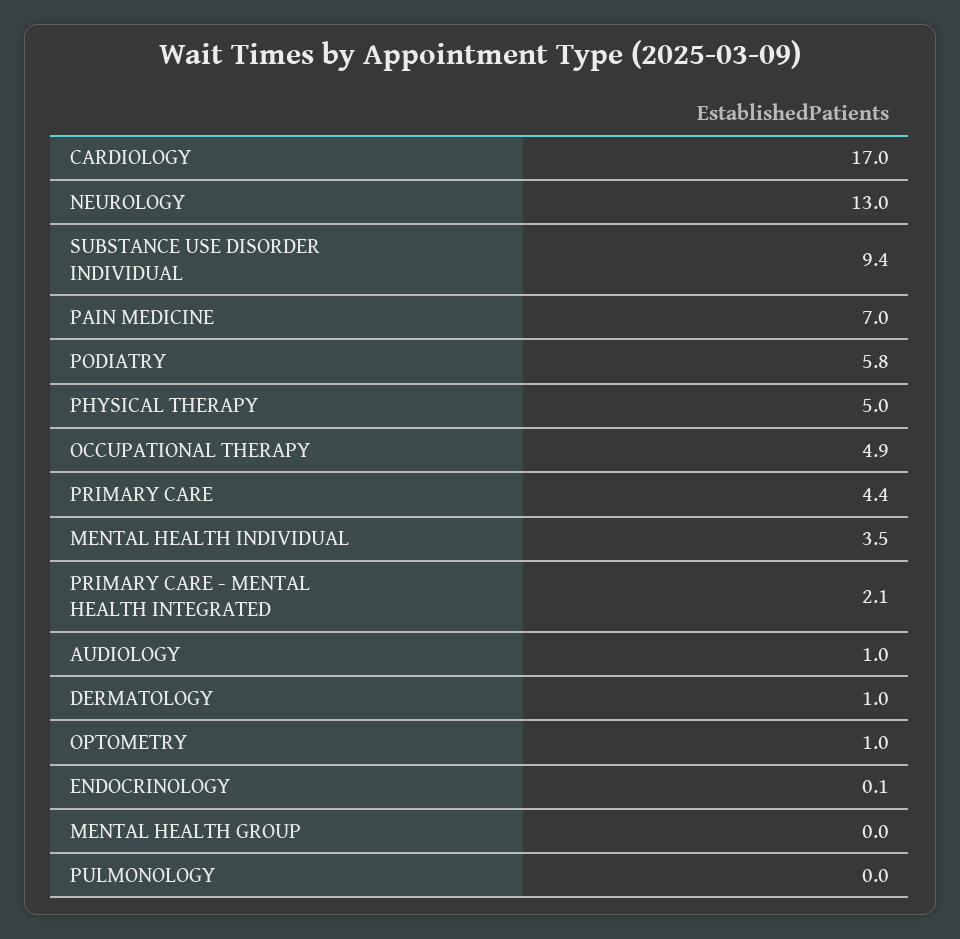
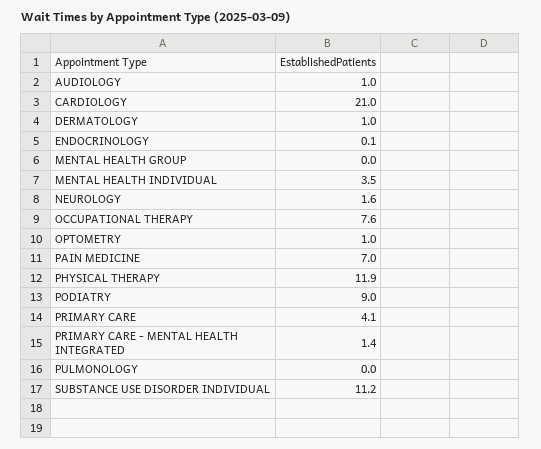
  {
-   "CARDIOLOGY": 17,
+   "CARDIOLOGY": 21,
-   "NEUROLOGY": 13,
+   "NEUROLOGY": 1.6,
-   "SUBSTANCE USE DISORDER INDIVIDUAL": 9.4,
+   "SUBSTANCE USE DISORDER INDIVIDUAL": 11.2,
    "PAIN MEDICINE": 7,
-   "PODIATRY": 5.8,
+   "PODIATRY": 9,
-   "PHYSICAL THERAPY": 5,
+   "PHYSICAL THERAPY": 11.9,
-   "OCCUPATIONAL THERAPY": 4.9,
+   "OCCUPATIONAL THERAPY": 7.6,
-   "PRIMARY CARE": 4.4,
+   "PRIMARY CARE": 4.1,
    "MENTAL HEALTH INDIVIDUAL": 3.5,
-   "PRIMARY CARE - MENTAL HEALTH INTEGRATED": 2.1,
+   "PRIMARY CARE - MENTAL HEALTH INTEGRATED": 1.4,
    "AUDIOLOGY": 1,
    "DERMATOLOGY": 1,
    "OPTOMETRY": 1,
    "ENDOCRINOLOGY": 0.1,
    "MENTAL HEALTH GROUP": 0,
    "PULMONOLOGY": 0
  }

